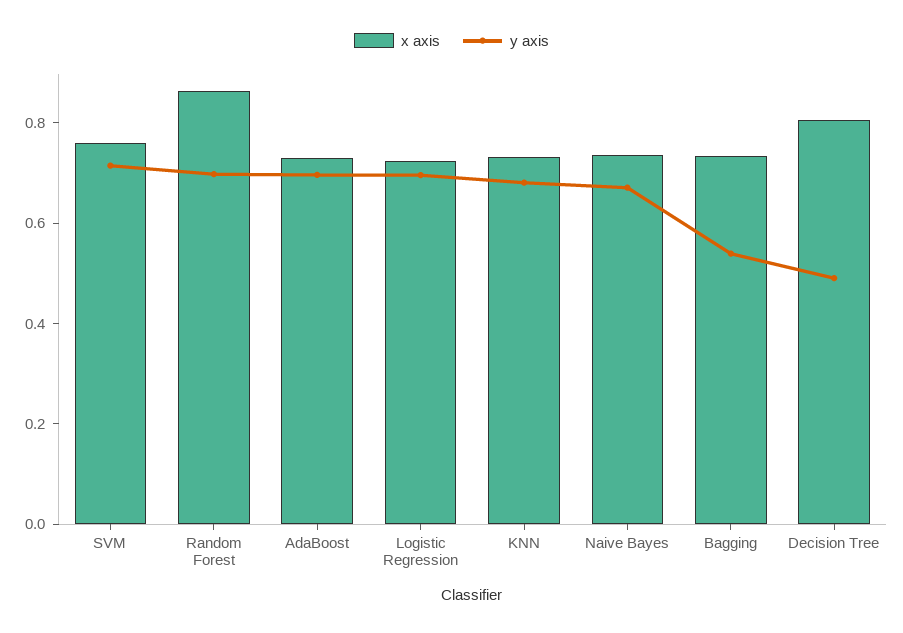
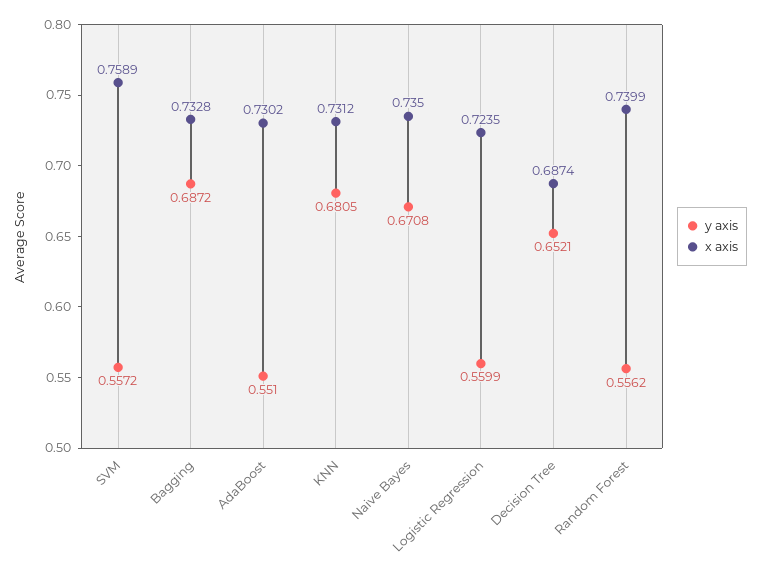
  {
    "x axis": {
      "SVM": 0.7589,
-     "Random Forest": 0.85,
+     "Random Forest": 0.7399,
      "AdaBoost": 0.7302,
      "Logistic Regression": 0.7235,
      "KNN": 0.7312,
      "Naive Bayes": 0.735,
      "Bagging": 0.7328,
-     "Decision Tree": 0.8
+     "Decision Tree": 0.6874
    },
    "y axis": {
-     "SVM": 0.7,
+     "SVM": 0.5572,
-     "Random Forest": 0.7,
+     "Random Forest": 0.5562,
-     "AdaBoost": 0.7,
+     "AdaBoost": 0.551,
-     "Logistic Regression": 0.7,
+     "Logistic Regression": 0.5599,
      "KNN": 0.6805,
      "Naive Bayes": 0.6708,
-     "Bagging": 0.55,
+     "Bagging": 0.6872,
-     "Decision Tree": 0.5
+     "Decision Tree": 0.6521
    }
  }

